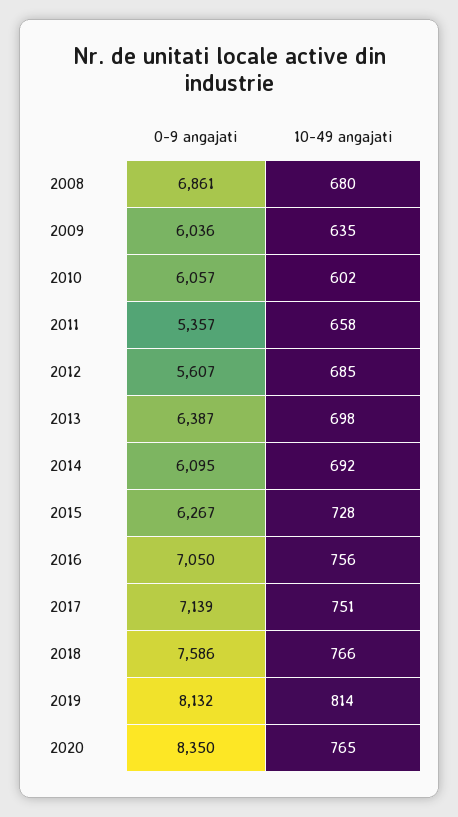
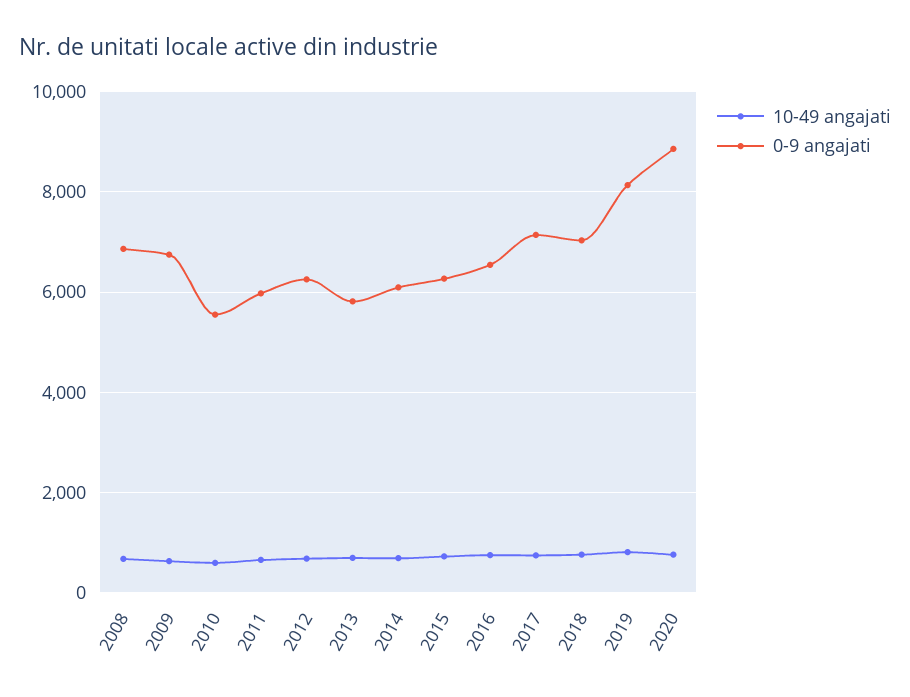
  {
    "0-9 angajati": {
      "2008": 6861,
-     "2009": 6036,
+     "2009": 6800,
-     "2010": 6057,
+     "2010": 5600,
-     "2011": 5357,
+     "2011": 6000,
-     "2012": 5607,
+     "2012": 6200,
-     "2013": 6387,
+     "2013": 5800,
      "2014": 6095,
      "2015": 6267,
-     "2016": 7050,
+     "2016": 6600,
      "2017": 7139,
-     "2018": 7586,
+     "2018": 7000,
      "2019": 8132,
-     "2020": 8350
+     "2020": 8800
    },
    "10-49 angajati": {
      "2008": 680,
      "2009": 635,
      "2010": 602,
      "2011": 658,
      "2012": 685,
      "2013": 698,
      "2014": 692,
      "2015": 728,
      "2016": 756,
      "2017": 751,
      "2018": 766,
      "2019": 814,
      "2020": 765
    }
  }

